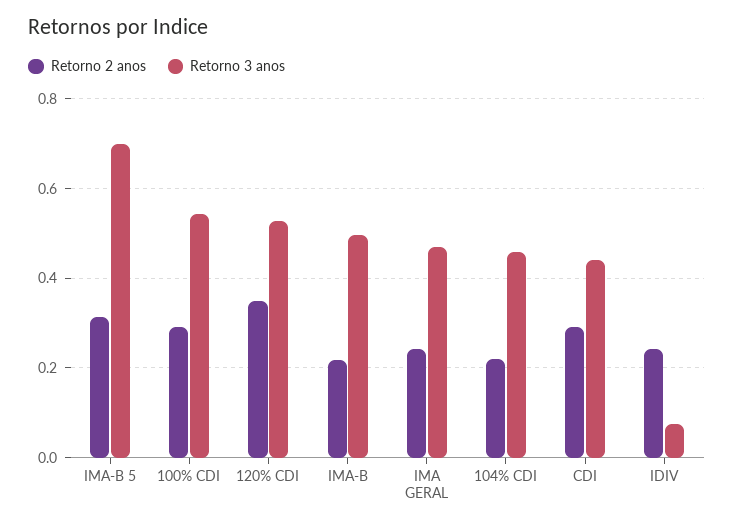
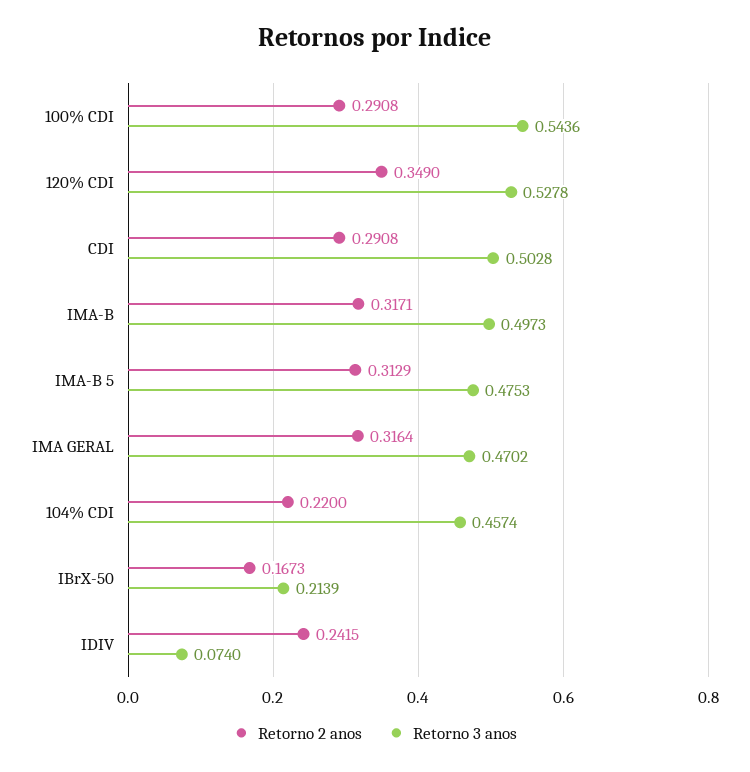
  {
    "Retorno 2 anos": {
      "IMA-B 5": 0.3129,
      "100% CDI": 0.2908,
      "120% CDI": 0.349,
-     "IMA-B": 0.22,
+     "IMA-B": 0.3171,
-     "IMA GERAL": 0.24,
+     "IMA GERAL": 0.3164,
      "104% CDI": 0.22,
      "CDI": 0.2908,
-     "IDIV": 0.2415
+     "IDIV": 0.2415,
+     "IBrX-50": 0.1673
    },
    "Retorno 3 anos": {
-     "IMA-B 5": 0.7,
+     "IMA-B 5": 0.4753,
      "100% CDI": 0.5436,
      "120% CDI": 0.5278,
      "IMA-B": 0.4973,
      "IMA GERAL": 0.4702,
      "104% CDI": 0.4574,
-     "CDI": 0.44,
+     "CDI": 0.5028,
-     "IDIV": 0.074
+     "IDIV": 0.074,
+     "IBrX-50": 0.2139
    }
  }

